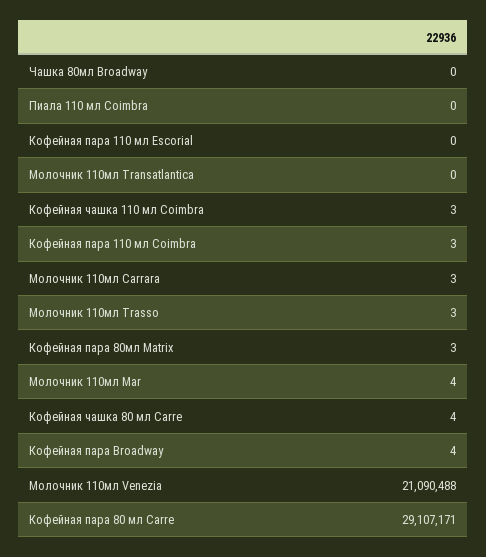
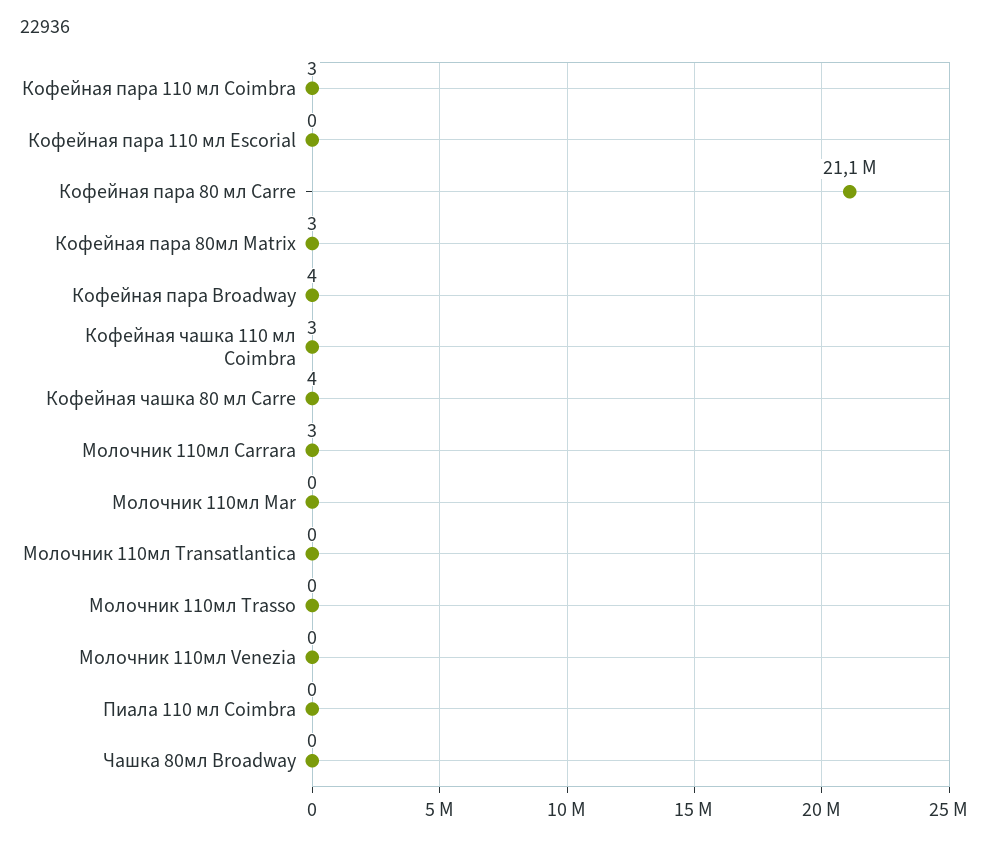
  {
    "Чашка 80мл Broadway": 0,
    "Пиала 110 мл Coimbra": 0,
    "Кофейная пара 110 мл Escorial": 0,
    "Молочник 110мл Transatlantica": 0,
    "Кофейная чашка 110 мл Coimbra": 3,
    "Кофейная пара 110 мл Coimbra": 3,
    "Молочник 110мл Carrara": 3,
-   "Молочник 110мл Trasso": 3,
+   "Молочник 110мл Trasso": 0,
    "Кофейная пара 80мл Matrix": 3,
-   "Молочник 110мл Mar": 4,
+   "Молочник 110мл Mar": 0,
    "Кофейная чашка 80 мл Carre": 4,
    "Кофейная пара Broadway": 4,
-   "Молочник 110мл Venezia": 21090488,
+   "Молочник 110мл Venezia": 0,
-   "Кофейная пара 80 мл Carre": 29107171
+   "Кофейная пара 80 мл Carre": 21100000
  }

